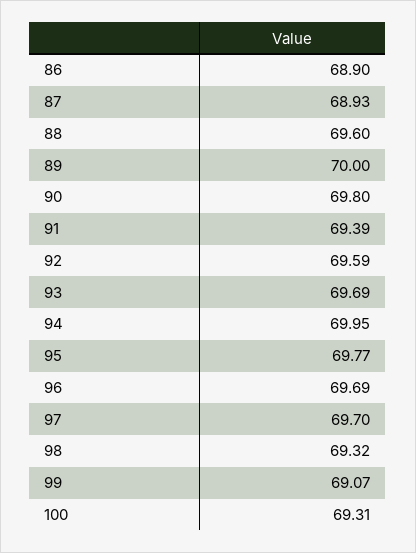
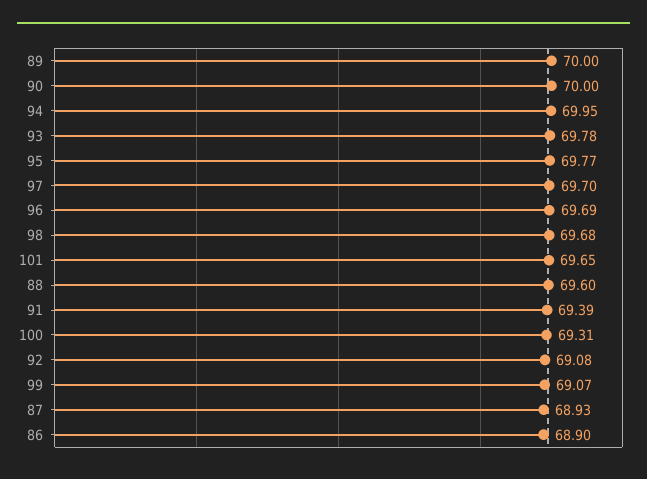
  {
    "86": 68.9,
    "87": 68.93,
    "88": 69.6,
    "89": 70,
-   "90": 69.8,
+   "90": 70,
    "91": 69.39,
-   "92": 69.59,
+   "92": 69.08,
-   "93": 69.69,
+   "93": 69.78,
    "94": 69.95,
    "95": 69.77,
    "96": 69.69,
    "97": 69.7,
-   "98": 69.32,
+   "98": 69.68,
    "99": 69.07,
-   "100": 69.31
+   "100": 69.31,
+   "101": 69.65
  }

